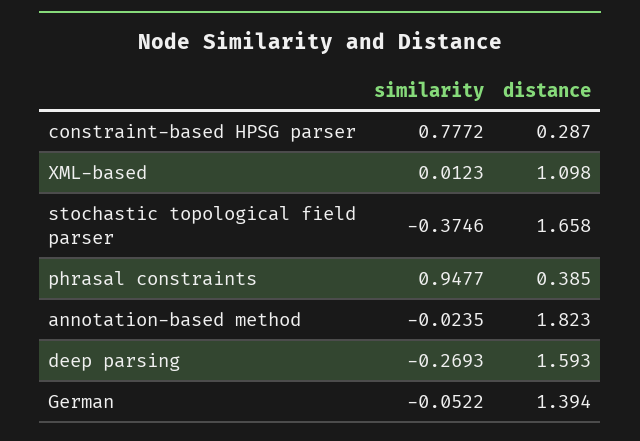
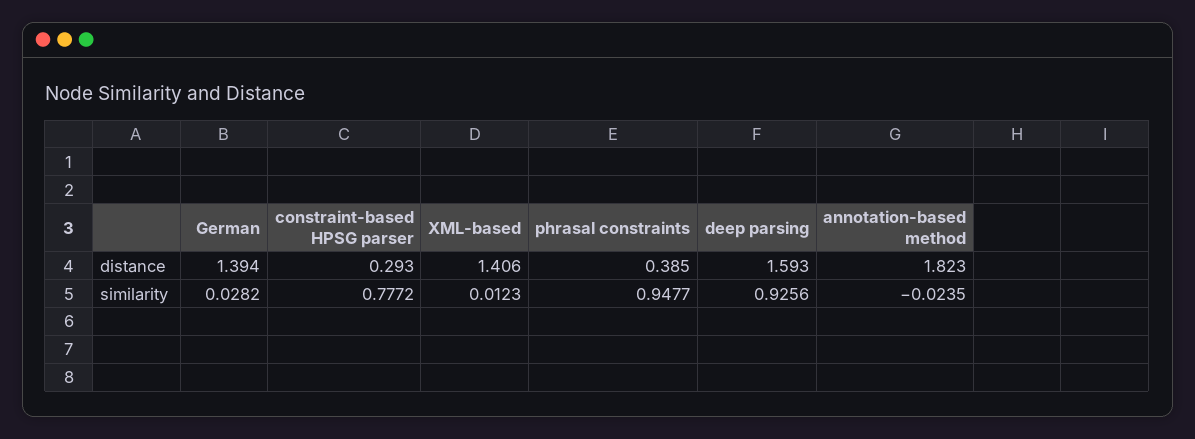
  {
    "similarity": {
      "constraint-based HPSG parser": 0.7772,
      "XML-based": 0.0123,
-     "stochastic topological field parser": -0.3746,
      "phrasal constraints": 0.9477,
      "annotation-based method": -0.0235,
-     "deep parsing": -0.2693,
+     "deep parsing": 0.9256,
-     "German": -0.0522
+     "German": 0.0282
    },
    "distance": {
-     "constraint-based HPSG parser": 0.287,
+     "constraint-based HPSG parser": 0.293,
-     "XML-based": 1.098,
+     "XML-based": 1.406,
-     "stochastic topological field parser": 1.658,
      "phrasal constraints": 0.385,
      "annotation-based method": 1.823,
      "deep parsing": 1.593,
      "German": 1.394
    }
  }

